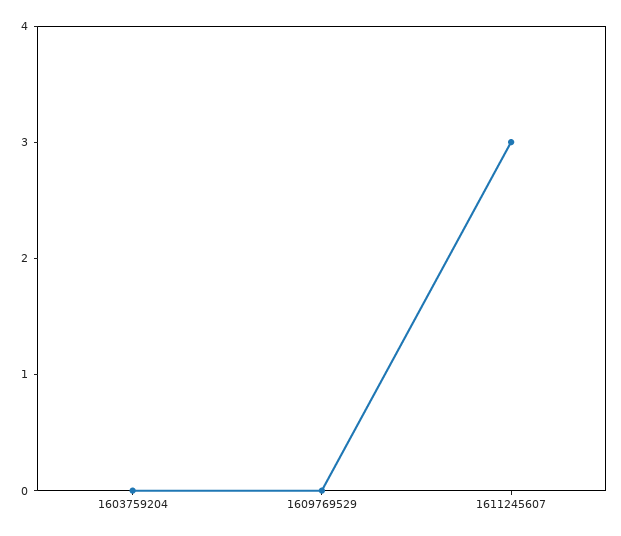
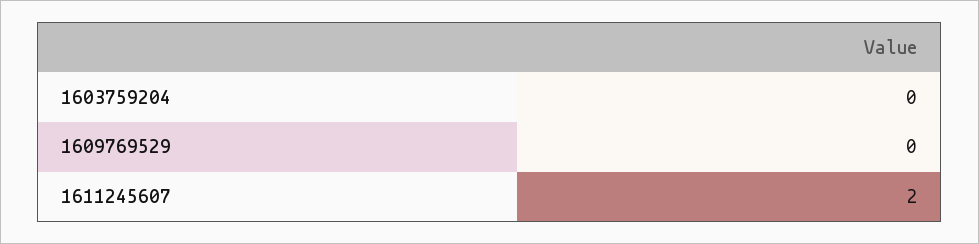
  {
    "1603759204": 0,
    "1609769529": 0,
-   "1611245607": 3
+   "1611245607": 2
  }

